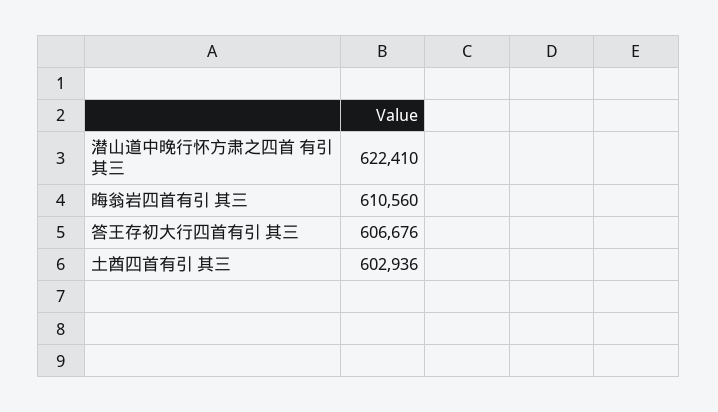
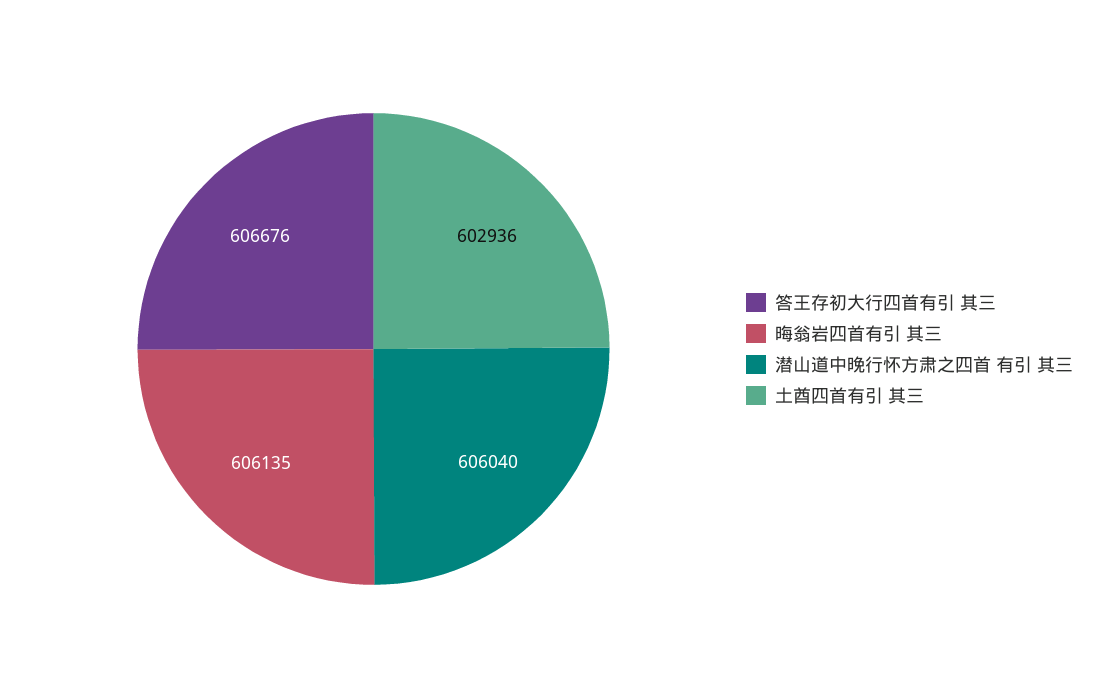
  {
-   "潜山道中晚行怀方肃之四首 有引 其三": 622410,
+   "潜山道中晚行怀方肃之四首 有引 其三": 606040,
-   "晦翁岩四首有引 其三": 610560,
+   "晦翁岩四首有引 其三": 606135,
    "答王存初大行四首有引 其三": 606676,
    "土酋四首有引 其三": 602936
  }

